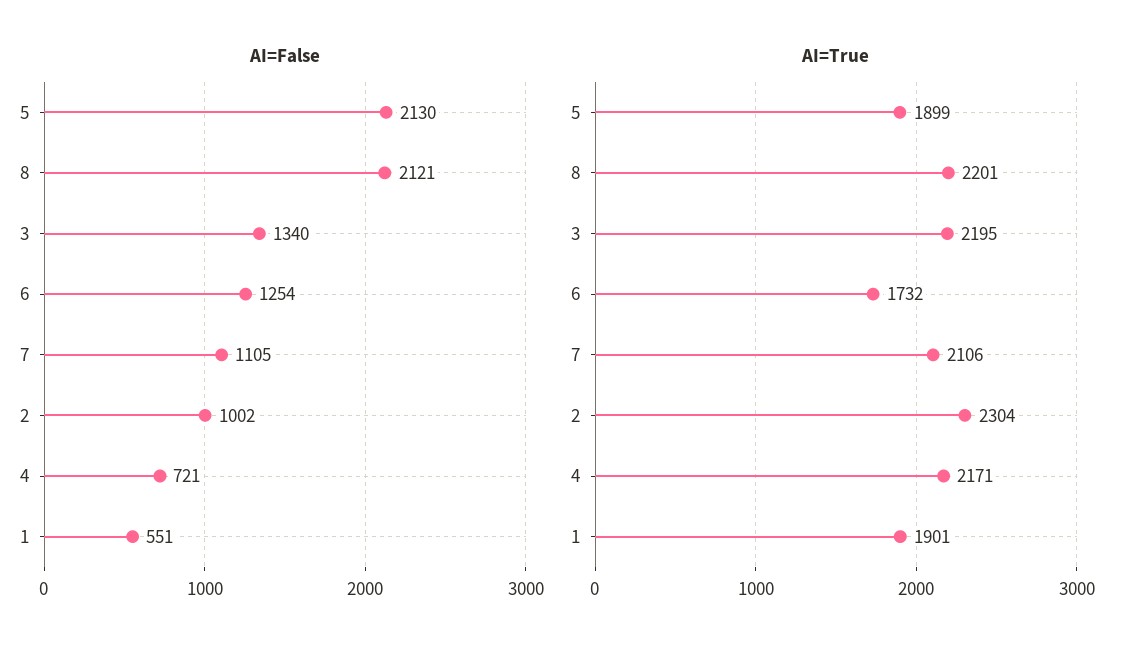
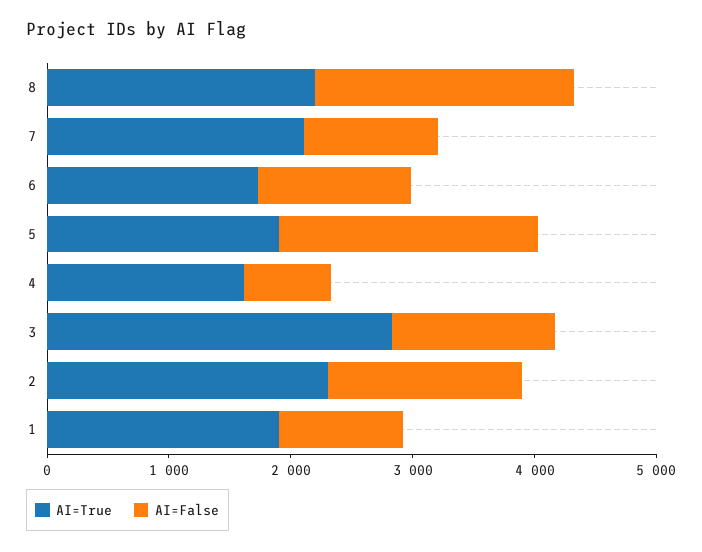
  {
    "AI=False": {
      "5": 2130,
      "8": 2121,
      "3": 1340,
      "6": 1254,
      "7": 1105,
-     "2": 1002,
+     "2": 1600,
      "4": 721,
-     "1": 551
+     "1": 1000
    },
    "AI=True": {
      "5": 1899,
      "8": 2201,
-     "3": 2195,
+     "3": 2800,
      "6": 1732,
      "7": 2106,
      "2": 2304,
-     "4": 2171,
+     "4": 1600,
      "1": 1901
    }
  }

